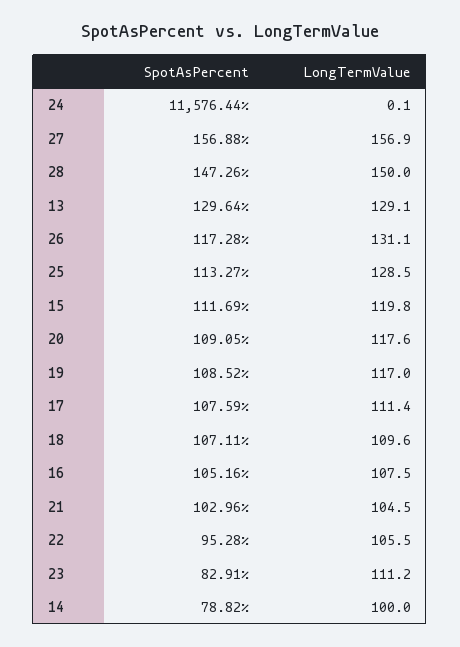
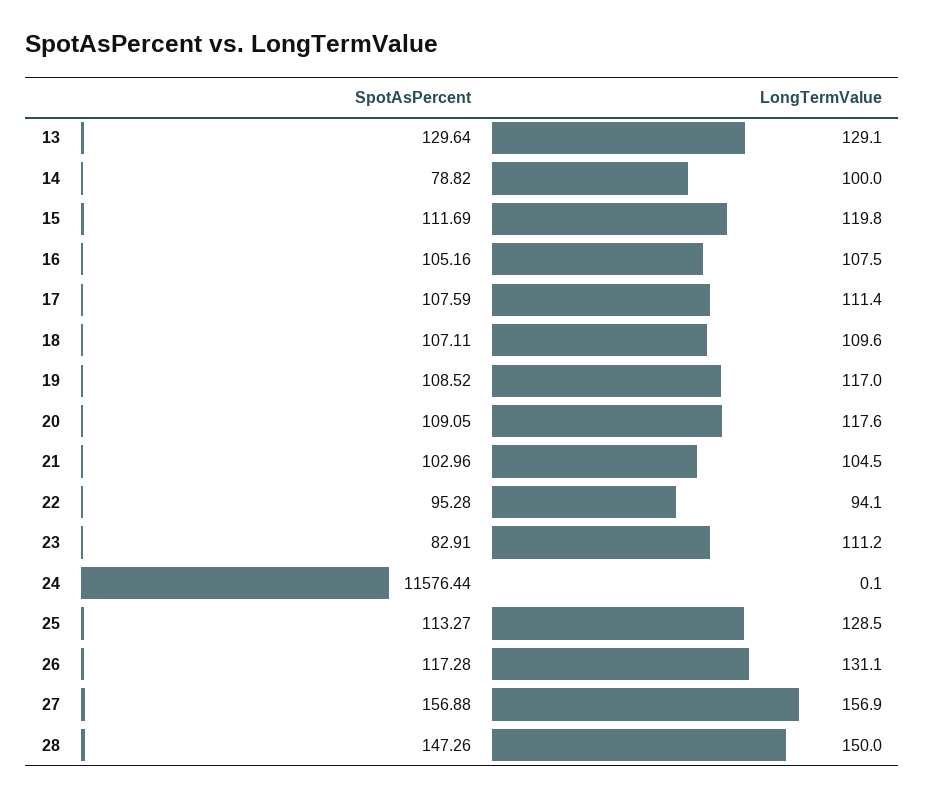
  {
    "SpotAsPercent": {
      "24": 11576.44,
      "27": 156.88,
      "28": 147.26,
      "13": 129.64,
      "26": 117.28,
      "25": 113.27,
      "15": 111.69,
      "20": 109.05,
      "19": 108.52,
      "17": 107.59,
      "18": 107.11,
      "16": 105.16,
      "21": 102.96,
      "22": 95.28,
      "23": 82.91,
      "14": 78.82
    },
    "LongTermValue": {
      "24": 0.1,
      "27": 156.9,
      "28": 150,
      "13": 129.1,
      "26": 131.1,
      "25": 128.5,
      "15": 119.8,
      "20": 117.6,
      "19": 117,
      "17": 111.4,
      "18": 109.6,
      "16": 107.5,
      "21": 104.5,
-     "22": 105.5,
+     "22": 94.1,
      "23": 111.2,
      "14": 100
    }
  }

